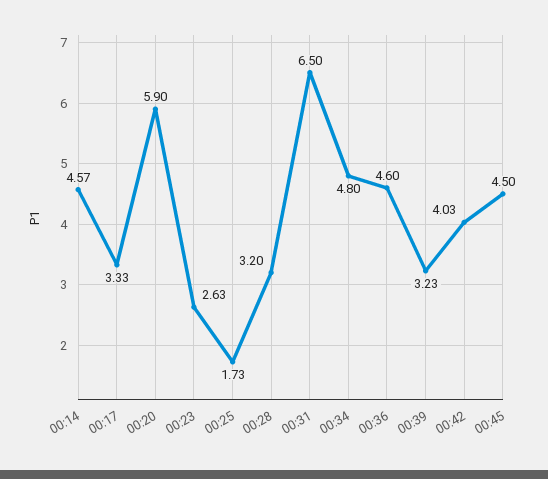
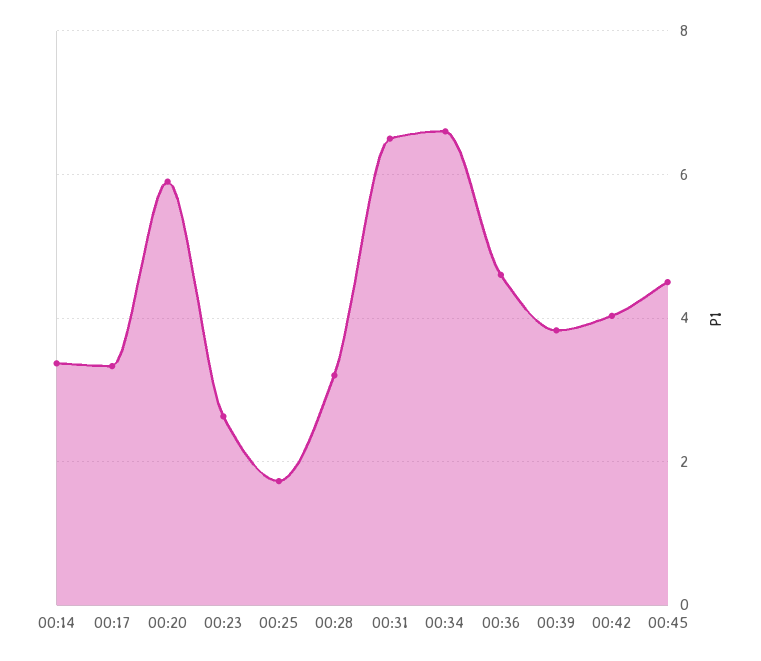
  {
-   "00:14": 4.57,
+   "00:14": 3.4,
    "00:17": 3.33,
    "00:20": 5.9,
    "00:23": 2.63,
    "00:25": 1.73,
    "00:28": 3.2,
    "00:31": 6.5,
-   "00:34": 4.8,
+   "00:34": 6.6,
    "00:36": 4.6,
-   "00:39": 3.23,
+   "00:39": 3.8,
    "00:42": 4.03,
    "00:45": 4.5
  }

